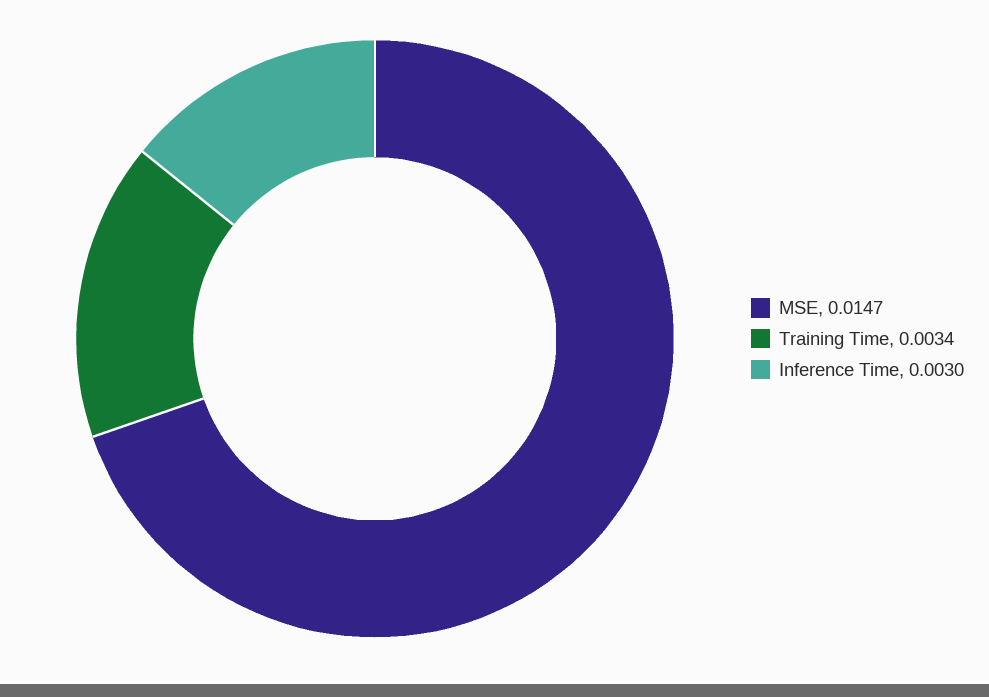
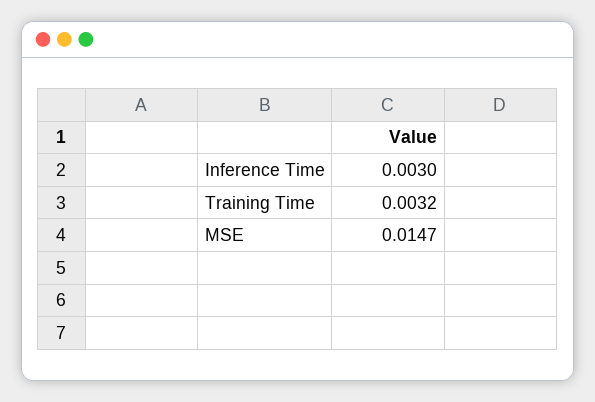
  {
    "MSE": 0.0147,
-   "Training Time": 0.0034,
+   "Training Time": 0.0032,
    "Inference Time": 0.003
  }

